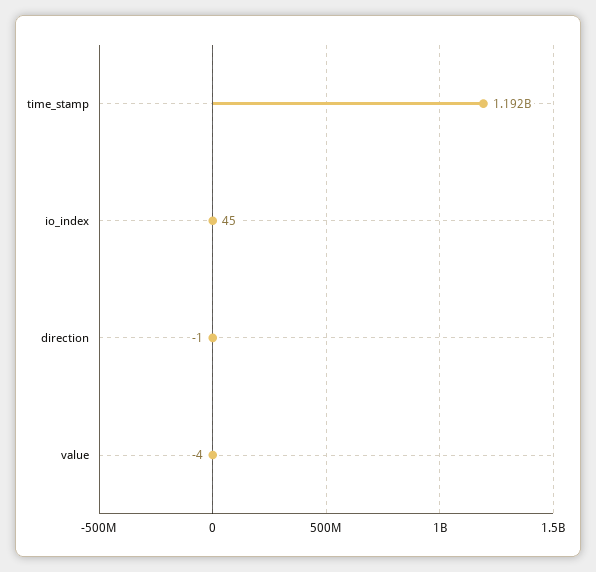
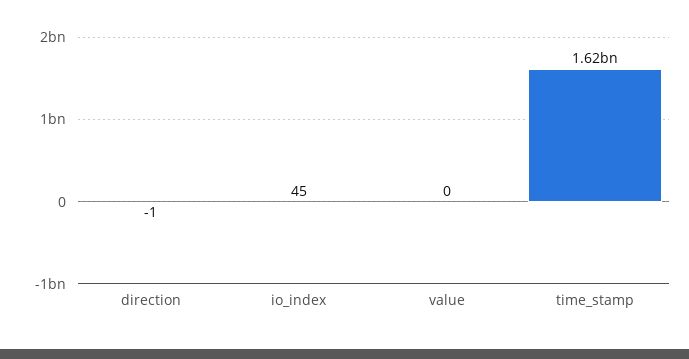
  {
-   "time_stamp": 1192000000,
+   "time_stamp": 1620000000,
    "io_index": 45,
    "direction": -1,
-   "value": -4
+   "value": 0
  }

